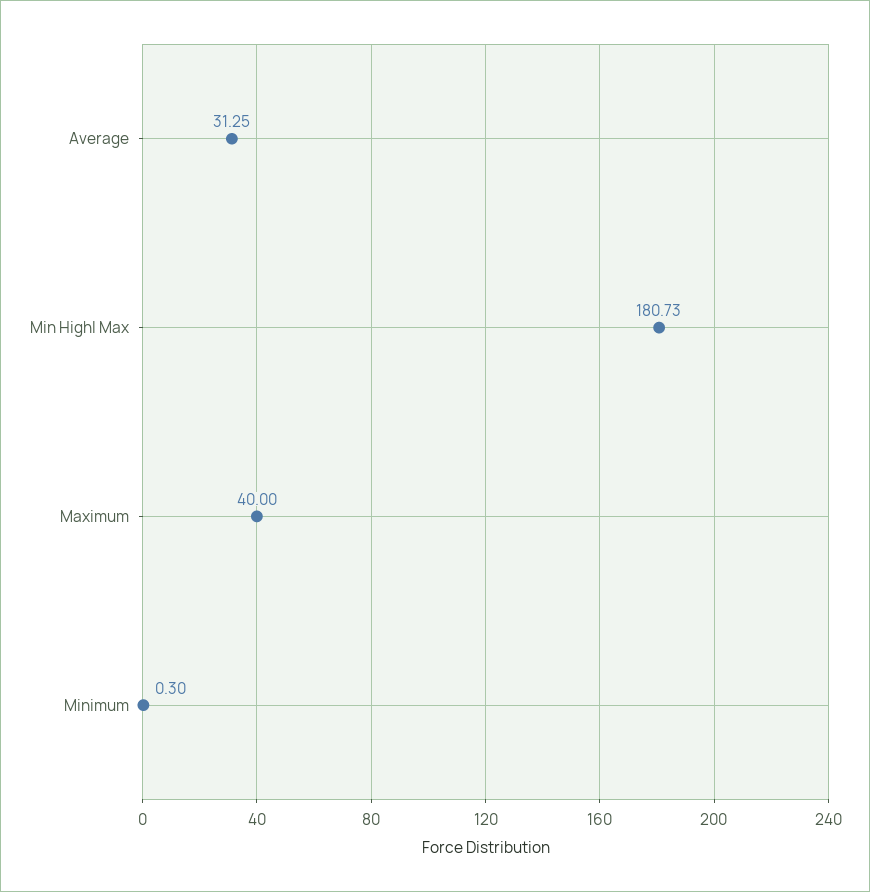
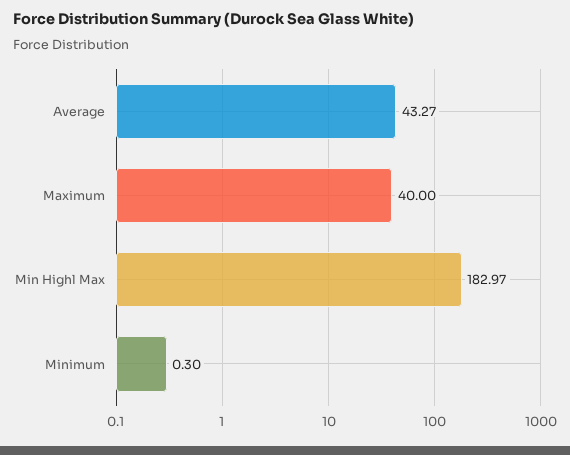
  {
-   "Average": 31.25,
+   "Average": 43.27,
-   "Min Highl Max": 180.73,
+   "Min Highl Max": 182.97,
    "Maximum": 40,
    "Minimum": 0.3
  }

